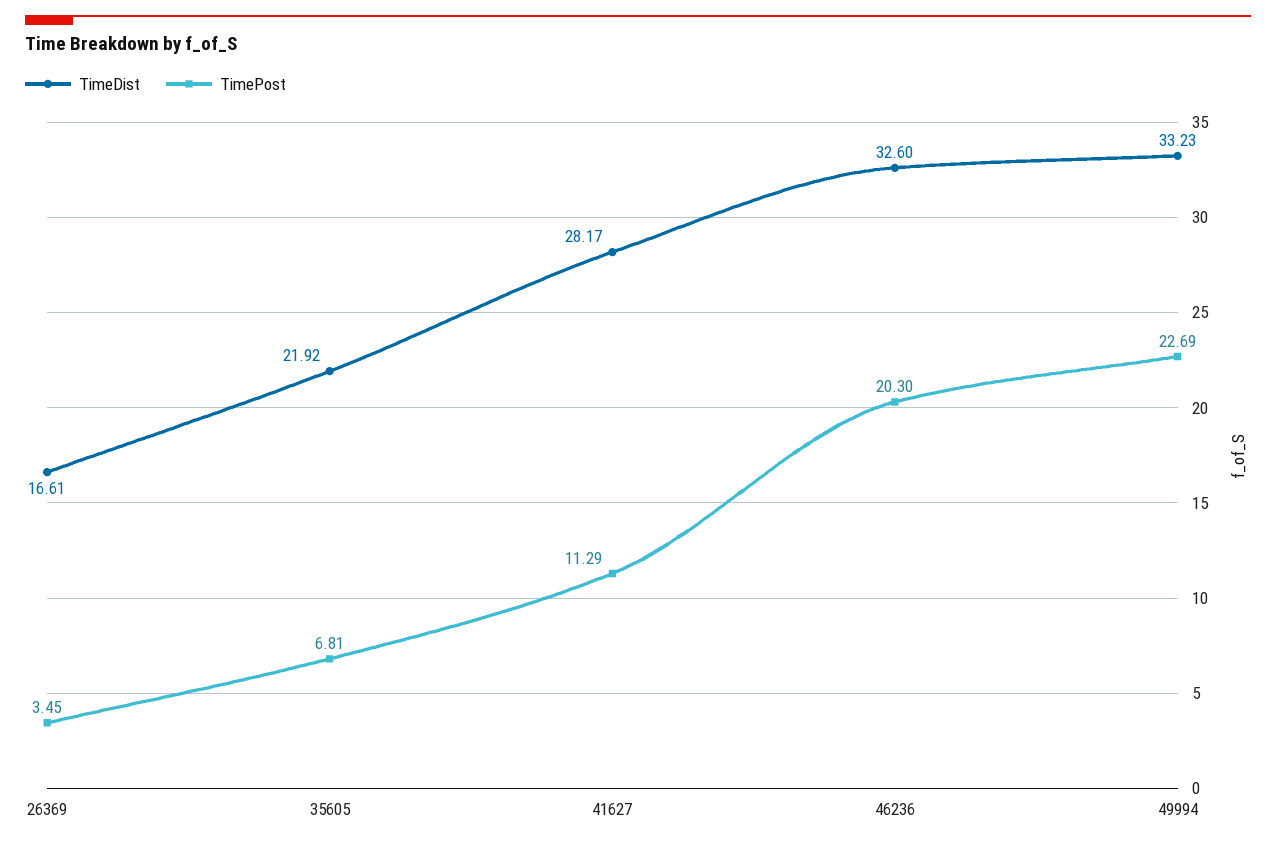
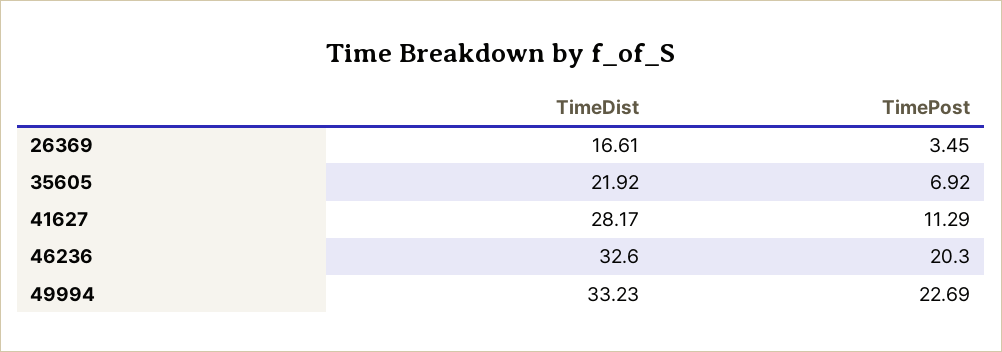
  {
    "TimeDist": {
      "26369": 16.61,
      "35605": 21.92,
      "41627": 28.17,
      "46236": 32.6,
      "49994": 33.23
    },
    "TimePost": {
      "26369": 3.45,
-     "35605": 6.81,
+     "35605": 6.92,
      "41627": 11.29,
      "46236": 20.3,
      "49994": 22.69
    }
  }

